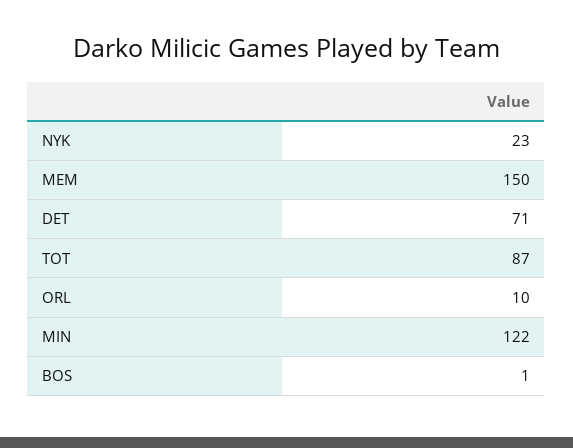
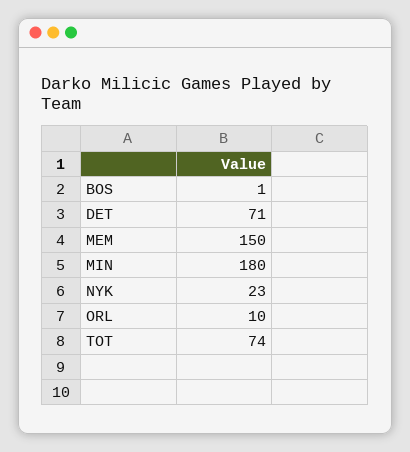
  {
    "NYK": 23,
    "MEM": 150,
    "DET": 71,
-   "TOT": 87,
+   "TOT": 74,
    "ORL": 10,
-   "MIN": 122,
+   "MIN": 180,
    "BOS": 1
  }

